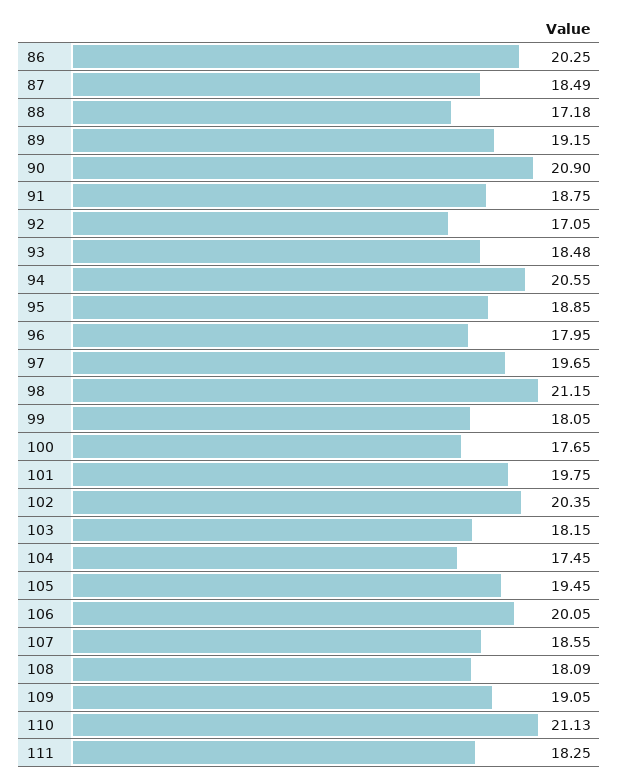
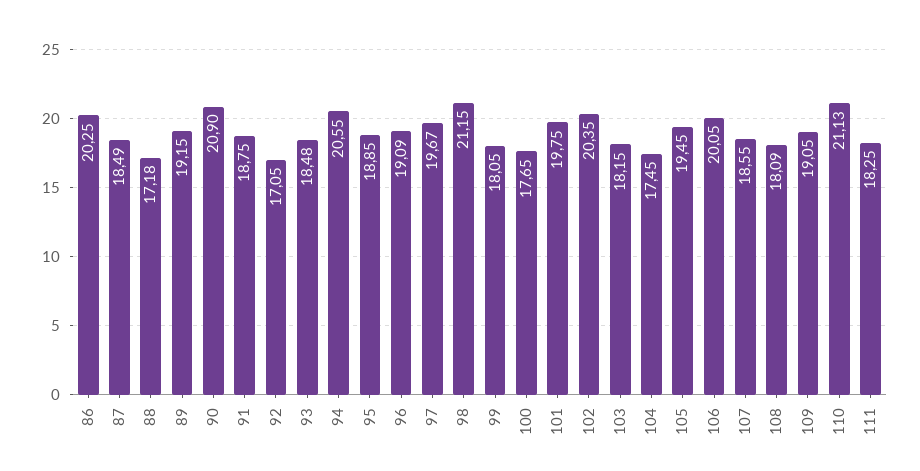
  {
    "86": 20.25,
    "87": 18.49,
    "88": 17.18,
    "89": 19.15,
    "90": 20.9,
    "91": 18.75,
    "92": 17.05,
    "93": 18.48,
    "94": 20.55,
    "95": 18.85,
-   "96": 17.95,
+   "96": 19.09,
-   "97": 19.65,
+   "97": 19.67,
    "98": 21.15,
    "99": 18.05,
    "100": 17.65,
    "101": 19.75,
    "102": 20.35,
    "103": 18.15,
    "104": 17.45,
    "105": 19.45,
    "106": 20.05,
    "107": 18.55,
    "108": 18.09,
    "109": 19.05,
    "110": 21.13,
    "111": 18.25
  }

